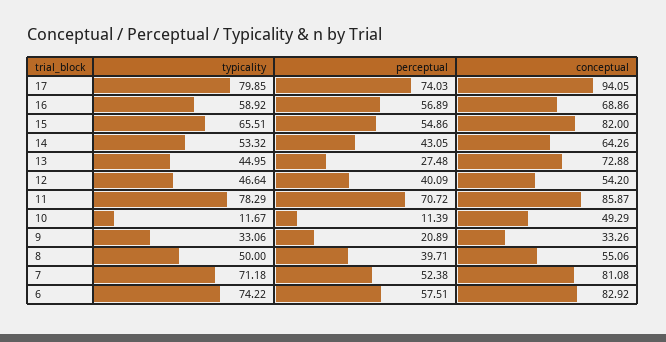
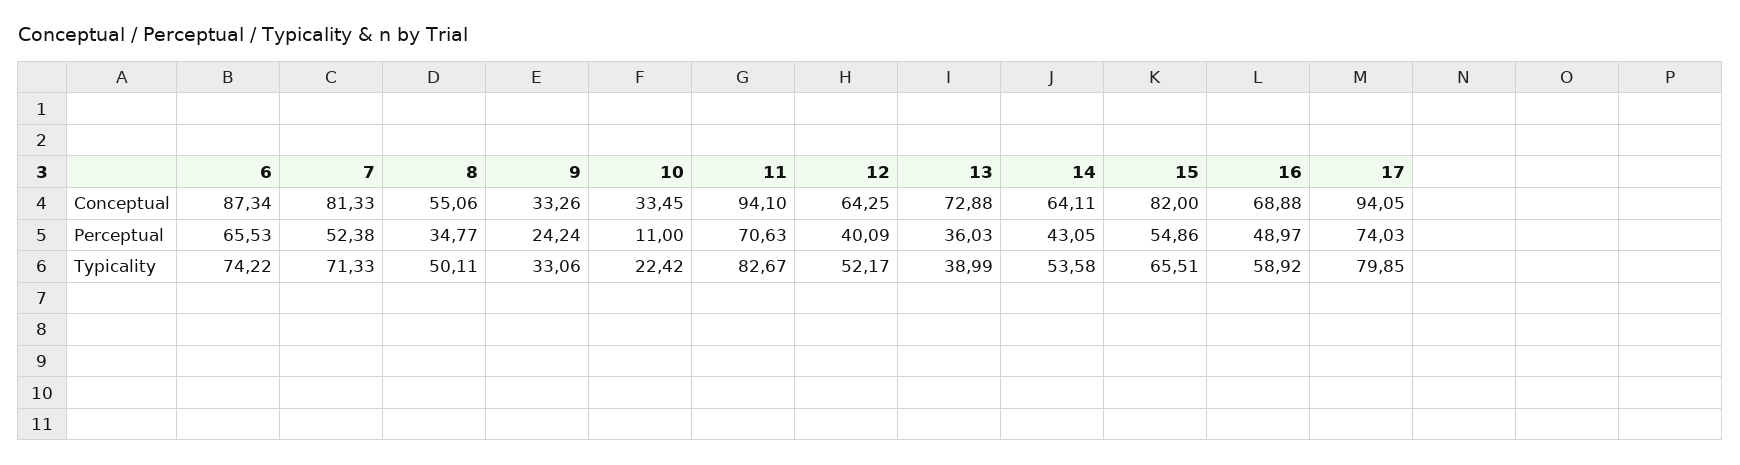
  {
    "typicality": {
      "17": 79.85,
      "16": 58.92,
      "15": 65.51,
-     "14": 53.32,
+     "14": 53.58,
-     "13": 44.95,
+     "13": 38.99,
-     "12": 46.64,
+     "12": 52.17,
-     "11": 78.29,
+     "11": 82.67,
-     "10": 11.67,
+     "10": 22.42,
      "9": 33.06,
-     "8": 50,
+     "8": 50.11,
-     "7": 71.18,
+     "7": 71.33,
      "6": 74.22
    },
    "perceptual": {
      "17": 74.03,
-     "16": 56.89,
+     "16": 48.97,
      "15": 54.86,
      "14": 43.05,
-     "13": 27.48,
+     "13": 36.03,
      "12": 40.09,
-     "11": 70.72,
+     "11": 70.63,
-     "10": 11.39,
+     "10": 11,
-     "9": 20.89,
+     "9": 24.24,
-     "8": 39.71,
+     "8": 34.77,
      "7": 52.38,
-     "6": 57.51
+     "6": 65.53
    },
    "conceptual": {
      "17": 94.05,
-     "16": 68.86,
+     "16": 68.88,
      "15": 82,
-     "14": 64.26,
+     "14": 64.11,
      "13": 72.88,
-     "12": 54.2,
+     "12": 64.25,
-     "11": 85.87,
+     "11": 94.1,
-     "10": 49.29,
+     "10": 33.45,
      "9": 33.26,
      "8": 55.06,
-     "7": 81.08,
+     "7": 81.33,
-     "6": 82.92
+     "6": 87.34
    }
  }

